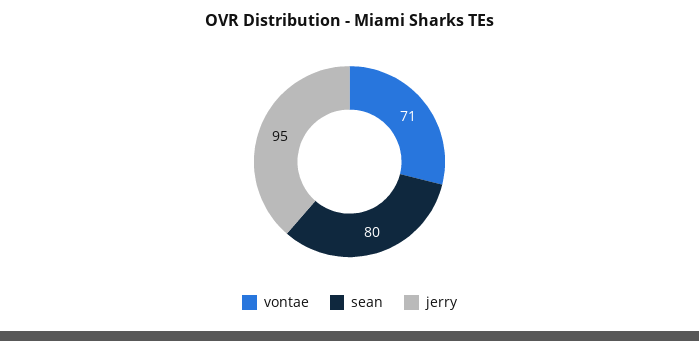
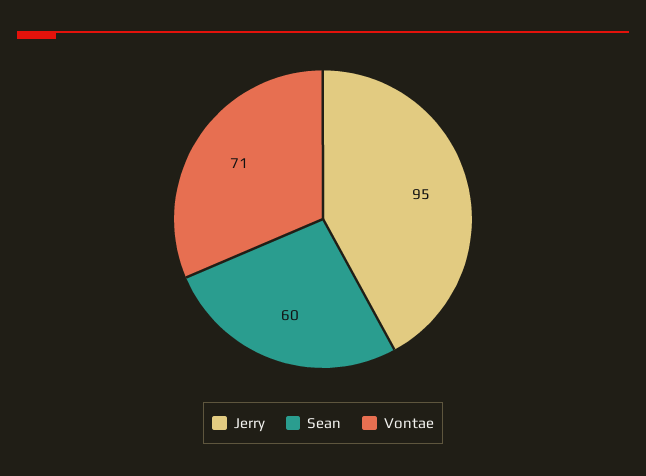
  {
    "vontae": 71,
-   "sean": 80,
+   "sean": 60,
    "jerry": 95
  }

